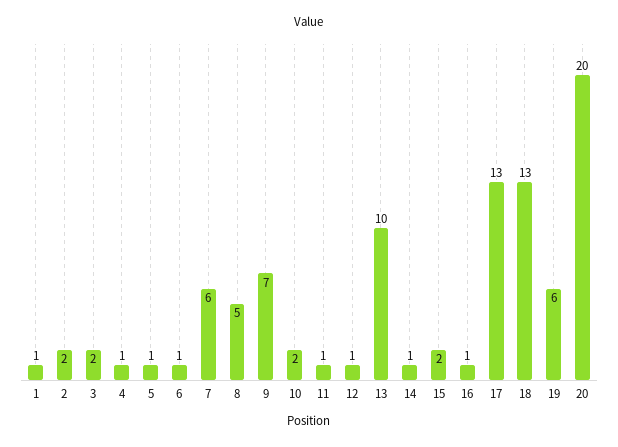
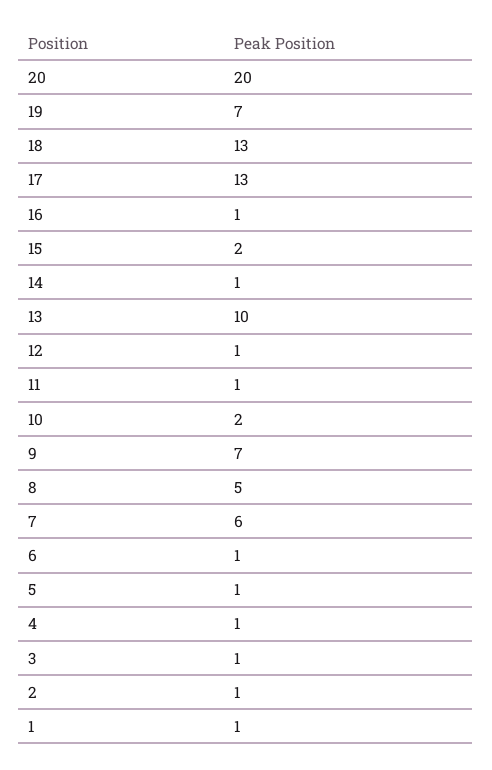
  {
    "1": 1,
-   "2": 2,
+   "2": 1,
-   "3": 2,
+   "3": 1,
    "4": 1,
    "5": 1,
    "6": 1,
    "7": 6,
    "8": 5,
    "9": 7,
    "10": 2,
    "11": 1,
    "12": 1,
    "13": 10,
    "14": 1,
    "15": 2,
    "16": 1,
    "17": 13,
    "18": 13,
-   "19": 6,
+   "19": 7,
    "20": 20
  }

